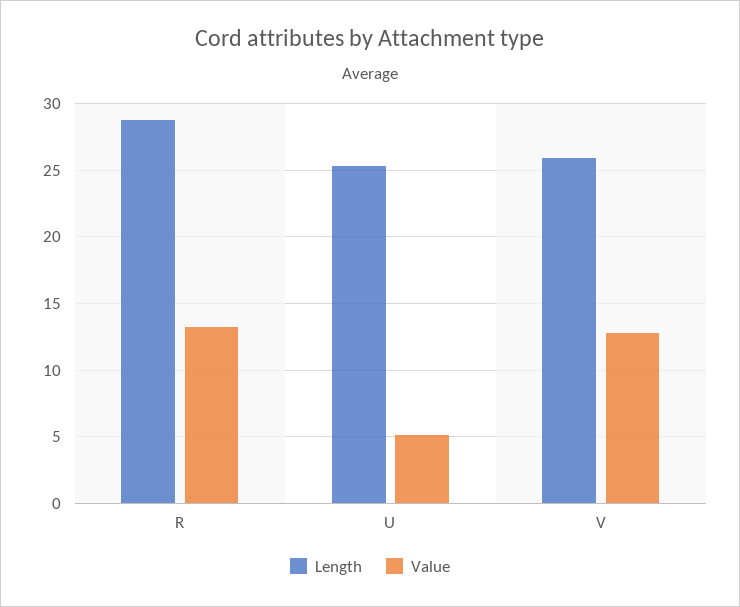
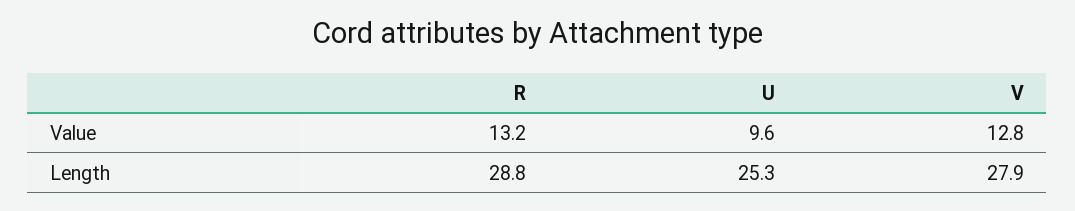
  {
    "Length": {
      "R": 28.8,
      "U": 25.3,
-     "V": 26
+     "V": 27.9
    },
    "Value": {
      "R": 13.2,
-     "U": 5,
+     "U": 9.6,
      "V": 12.8
    }
  }

